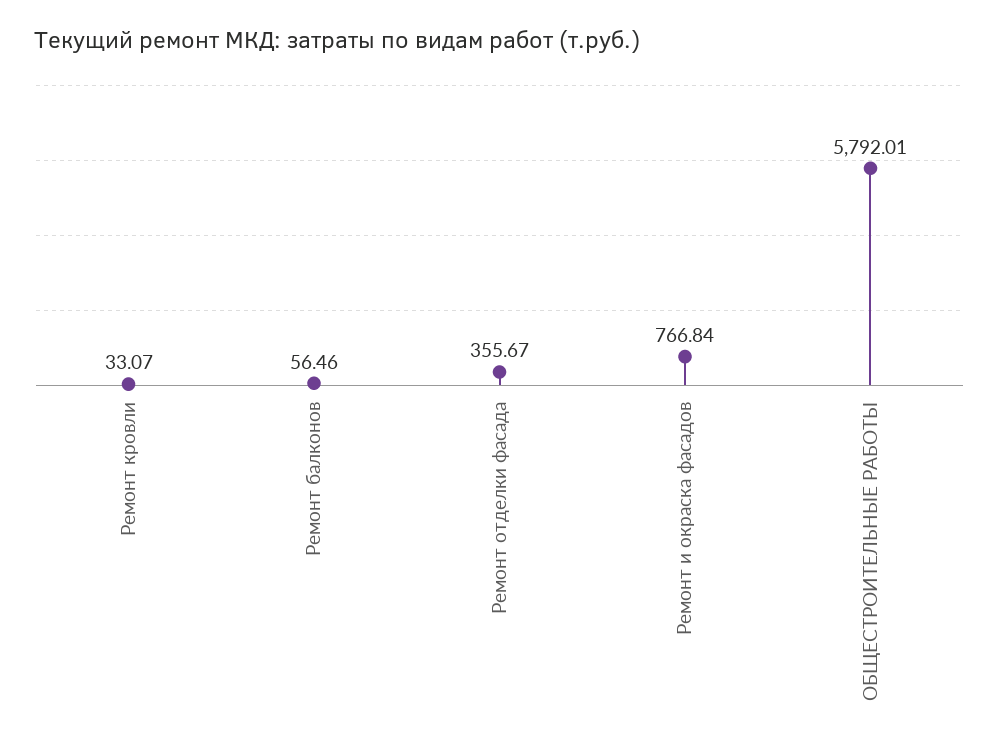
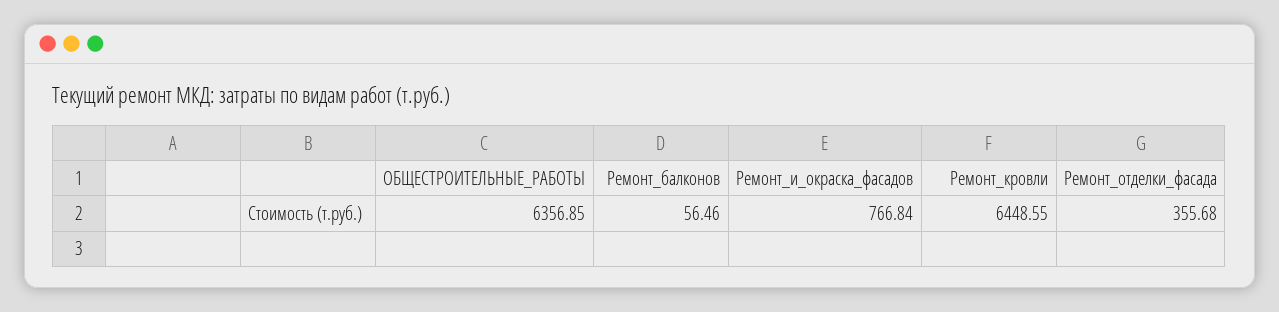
  {
-   "Ремонт кровли": 33.07,
+   "Ремонт кровли": 6448.55,
    "Ремонт балконов": 56.46,
-   "Ремонт отделки фасада": 355.67,
+   "Ремонт отделки фасада": 355.68,
    "Ремонт и окраска фасадов": 766.84,
-   "ОБЩЕСТРОИТЕЛЬНЫЕ РАБОТЫ": 5792.01
+   "ОБЩЕСТРОИТЕЛЬНЫЕ РАБОТЫ": 6356.85
  }

